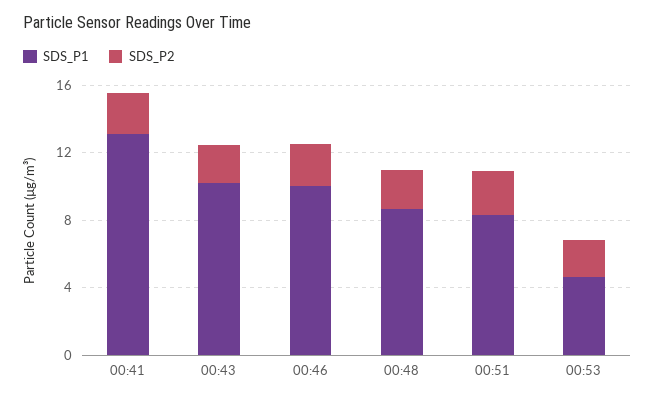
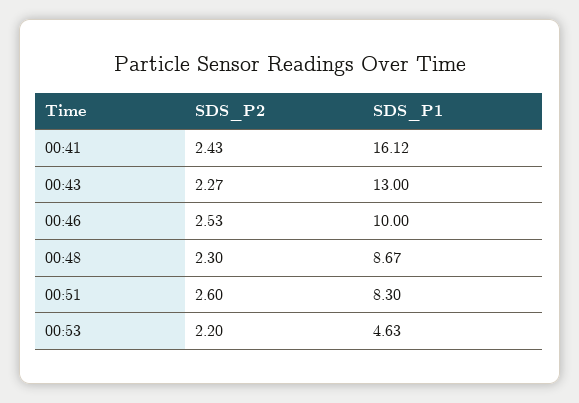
  {
    "SDS_P1": {
-     "00:41": 13,
+     "00:41": 16.12,
-     "00:43": 10,
+     "00:43": 13,
      "00:46": 10,
      "00:48": 8.67,
      "00:51": 8.3,
      "00:53": 4.63
    },
    "SDS_P2": {
      "00:41": 2.43,
      "00:43": 2.27,
      "00:46": 2.53,
      "00:48": 2.3,
      "00:51": 2.6,
      "00:53": 2.2
    }
  }

